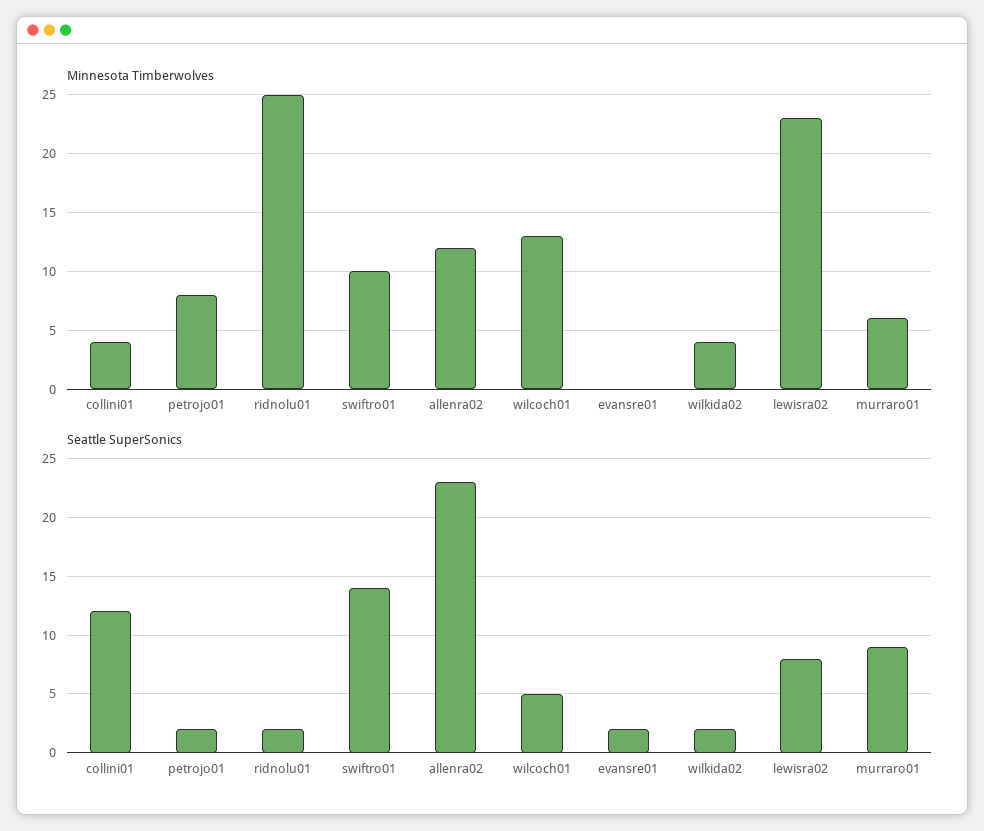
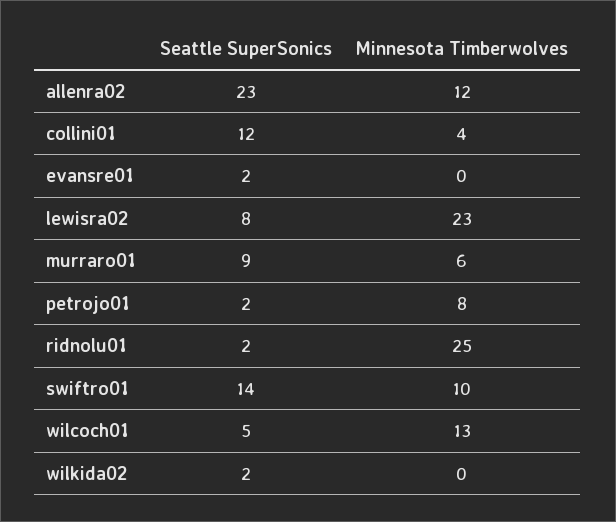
  {
    "Minnesota Timberwolves": {
      "collini01": 4,
      "petrojo01": 8,
      "ridnolu01": 25,
      "swiftro01": 10,
      "allenra02": 12,
      "wilcoch01": 13,
      "evansre01": 0,
-     "wilkida02": 4,
+     "wilkida02": 0,
      "lewisra02": 23,
      "murraro01": 6
    },
    "Seattle SuperSonics": {
      "collini01": 12,
      "petrojo01": 2,
      "ridnolu01": 2,
      "swiftro01": 14,
      "allenra02": 23,
      "wilcoch01": 5,
      "evansre01": 2,
      "wilkida02": 2,
      "lewisra02": 8,
      "murraro01": 9
    }
  }

